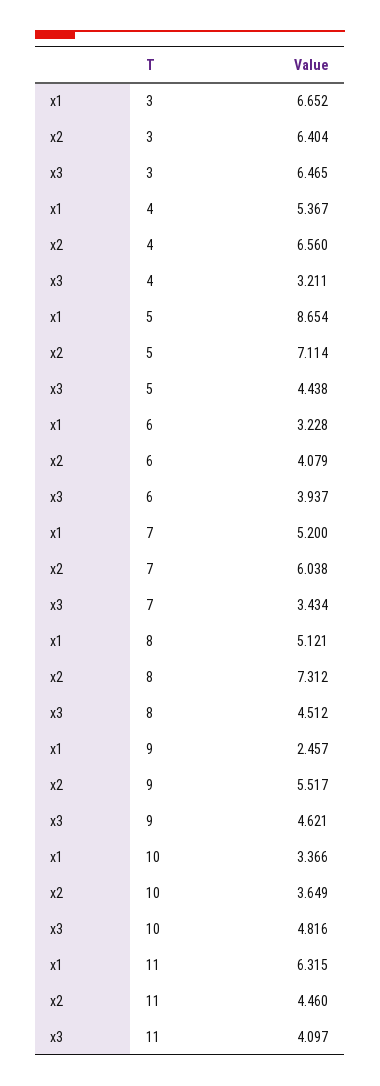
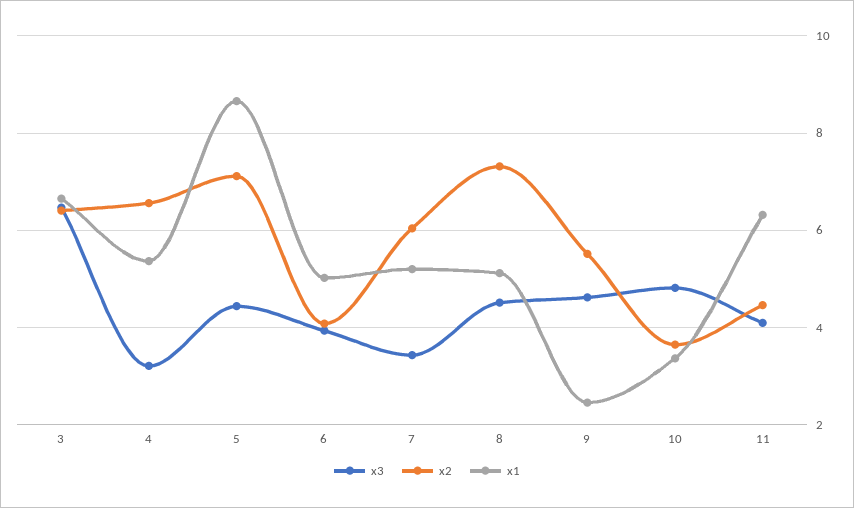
  {
    "x1": {
      "3": 6.652,
      "4": 5.367,
      "5": 8.654,
-     "6": 3.228,
+     "6": 5,
      "7": 5.2,
      "8": 5.121,
      "9": 2.457,
      "10": 3.366,
      "11": 6.315
    },
    "x2": {
      "3": 6.404,
      "4": 6.56,
      "5": 7.114,
      "6": 4.079,
      "7": 6.038,
      "8": 7.312,
      "9": 5.517,
      "10": 3.649,
      "11": 4.46
    },
    "x3": {
      "3": 6.465,
      "4": 3.211,
      "5": 4.438,
      "6": 3.937,
      "7": 3.434,
      "8": 4.512,
      "9": 4.621,
      "10": 4.816,
      "11": 4.097
    }
  }

